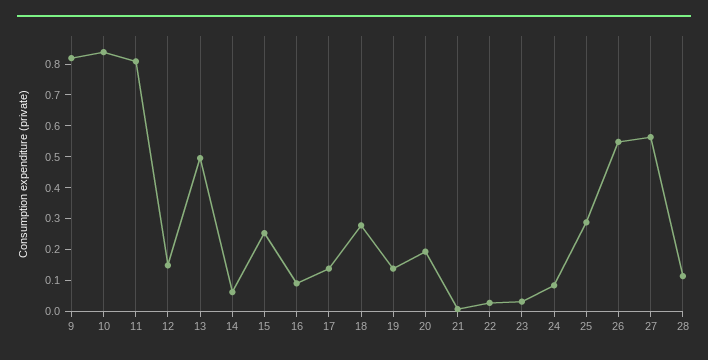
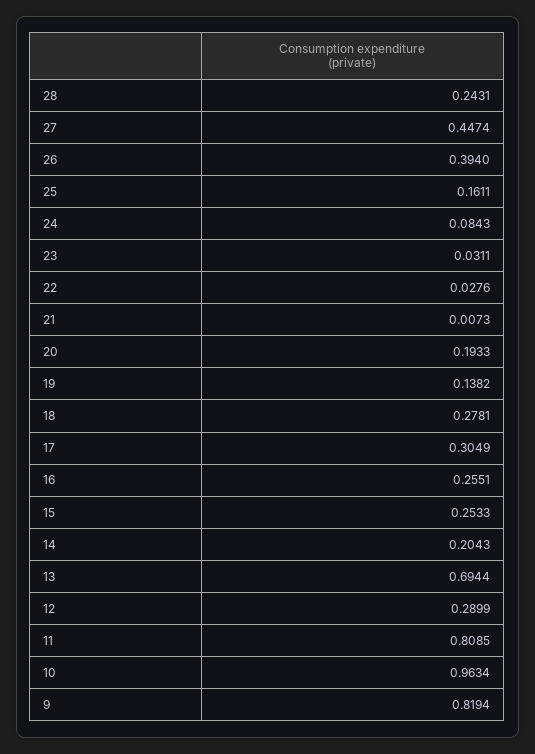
  {
    "9": 0.8194,
-   "10": 0.85,
+   "10": 0.9634,
    "11": 0.8085,
-   "12": 0.15,
+   "12": 0.2899,
-   "13": 0.5,
+   "13": 0.6944,
-   "14": 0.05,
+   "14": 0.2043,
    "15": 0.2533,
-   "16": 0.1,
+   "16": 0.2551,
-   "17": 0.15,
+   "17": 0.3049,
    "18": 0.2781,
    "19": 0.1382,
    "20": 0.1933,
    "21": 0.0073,
    "22": 0.0276,
    "23": 0.0311,
    "24": 0.0843,
-   "25": 0.3,
+   "25": 0.1611,
-   "26": 0.55,
+   "26": 0.394,
-   "27": 0.55,
+   "27": 0.4474,
-   "28": 0.1
+   "28": 0.2431
  }

